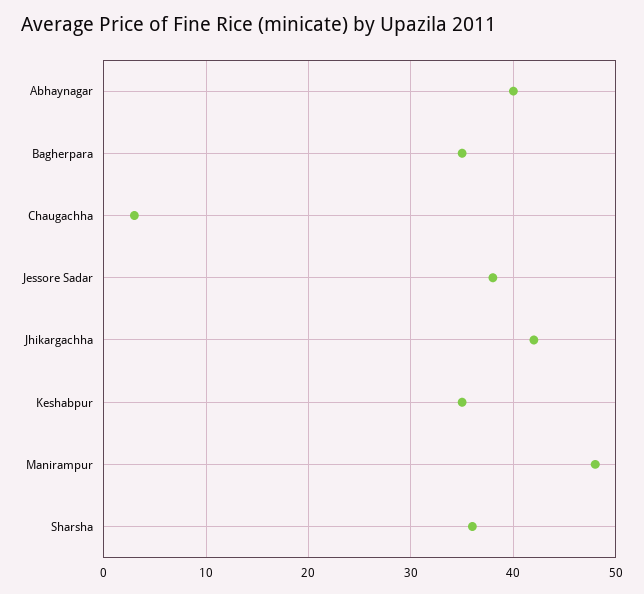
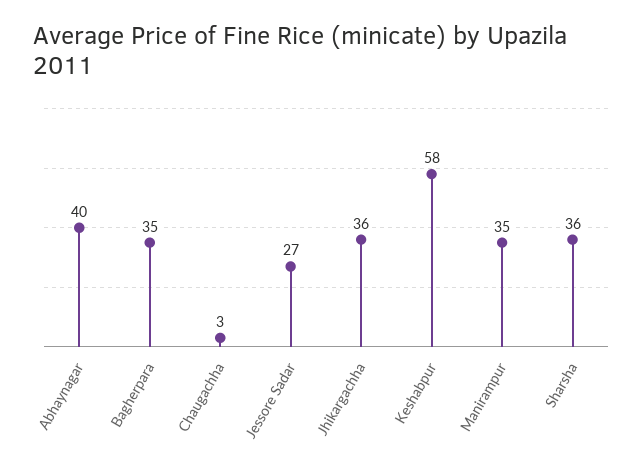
  {
    "Abhaynagar": 40,
    "Bagherpara": 35,
    "Chaugachha": 3,
-   "Jessore Sadar": 38,
+   "Jessore Sadar": 27,
-   "Jhikargachha": 42,
+   "Jhikargachha": 36,
-   "Keshabpur": 35,
+   "Keshabpur": 58,
-   "Manirampur": 48,
+   "Manirampur": 35,
    "Sharsha": 36
  }

